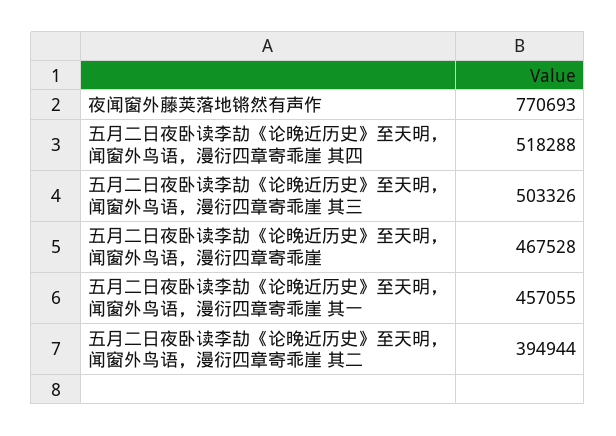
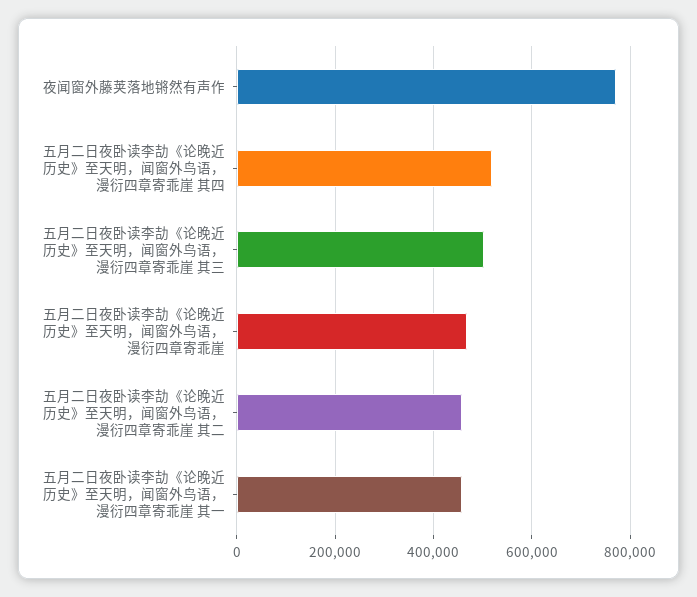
  {
    "夜闻窗外藤荚落地锵然有声作": 770693,
    "五月二日夜卧读李劼《论晚近历史》至天明，闻窗外鸟语，漫衍四章寄乖崖 其四": 518288,
    "五月二日夜卧读李劼《论晚近历史》至天明，闻窗外鸟语，漫衍四章寄乖崖 其三": 503326,
    "五月二日夜卧读李劼《论晚近历史》至天明，闻窗外鸟语，漫衍四章寄乖崖": 467528,
    "五月二日夜卧读李劼《论晚近历史》至天明，闻窗外鸟语，漫衍四章寄乖崖 其一": 457055,
-   "五月二日夜卧读李劼《论晚近历史》至天明，闻窗外鸟语，漫衍四章寄乖崖 其二": 394944
+   "五月二日夜卧读李劼《论晚近历史》至天明，闻窗外鸟语，漫衍四章寄乖崖 其二": 460000
  }

